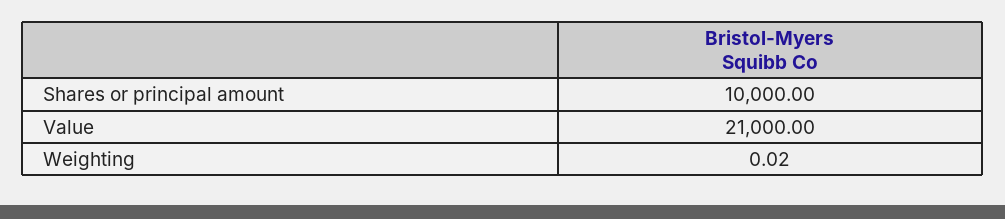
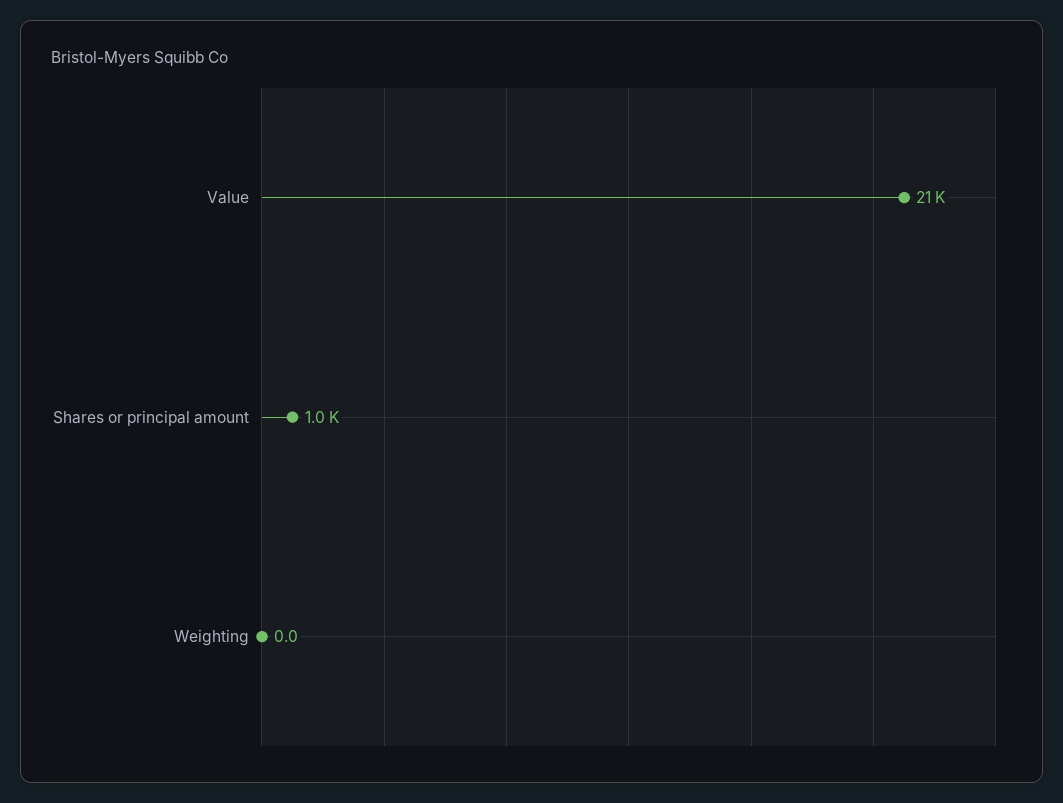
  {
-   "Shares or principal amount": 10000,
+   "Shares or principal amount": 1000,
    "Value": 21000,
    "Weighting": 0.02
  }

